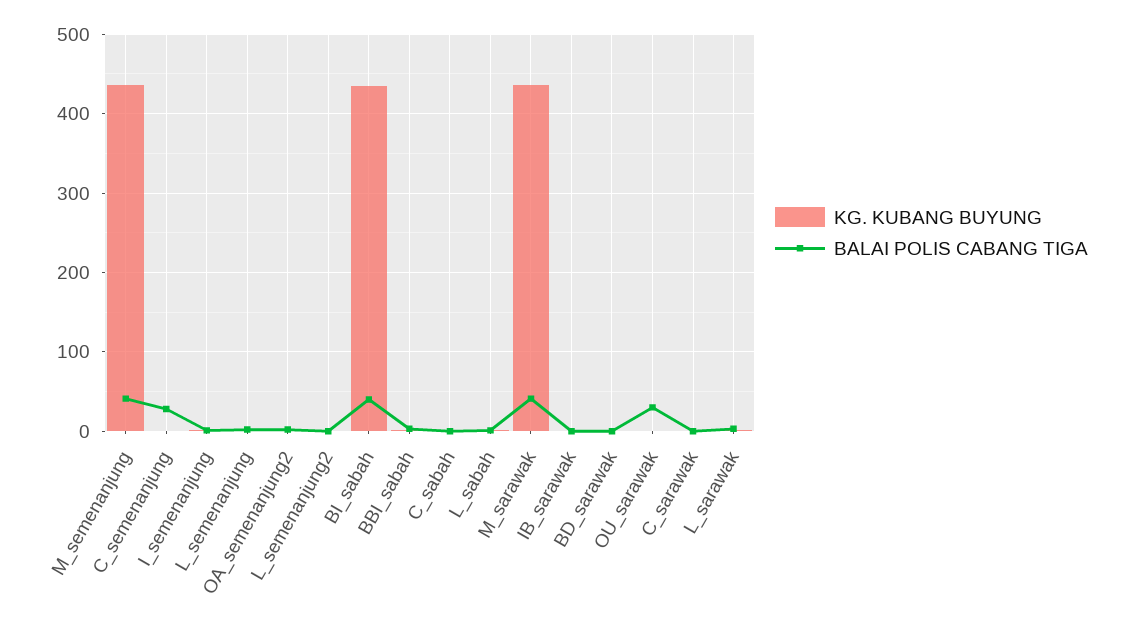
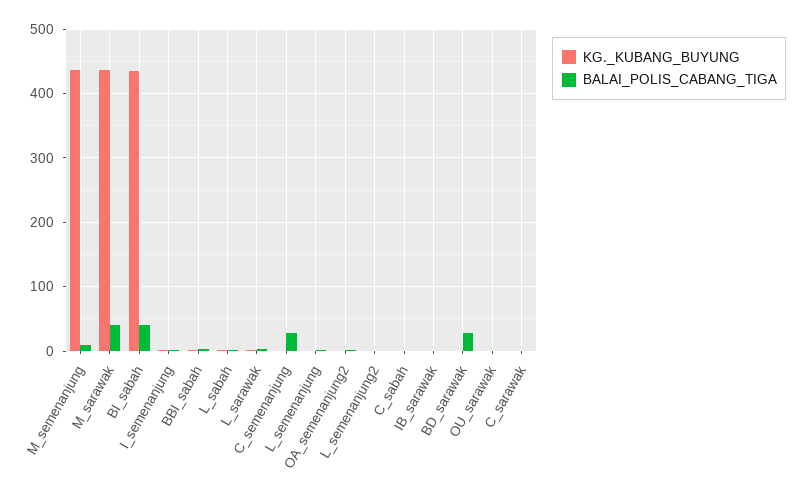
  {
    "KG. KUBANG BUYUNG": {
      "M_semenanjung": 440,
      "C_semenanjung": 0,
      "I_semenanjung": 0,
      "L_semenanjung": 0,
      "OA_semenanjung2": 0,
      "L_semenanjung2": 0,
      "BI_sabah": 440,
      "BBI_sabah": 0,
      "C_sabah": 0,
      "L_sabah": 0,
      "M_sarawak": 440,
      "IB_sarawak": 0,
      "BD_sarawak": 0,
      "OU_sarawak": 0,
      "C_sarawak": 0,
      "L_sarawak": 0
    },
    "BALAI POLIS CABANG TIGA": {
-     "M_semenanjung": 40,
+     "M_semenanjung": 10,
      "C_semenanjung": 30,
      "I_semenanjung": 0,
      "L_semenanjung": 0,
      "OA_semenanjung2": 0,
      "L_semenanjung2": 0,
      "BI_sabah": 40,
      "BBI_sabah": 0,
      "C_sabah": 0,
      "L_sabah": 0,
      "M_sarawak": 40,
      "IB_sarawak": 0,
-     "BD_sarawak": 0,
+     "BD_sarawak": 30,
-     "OU_sarawak": 30,
+     "OU_sarawak": 0,
      "C_sarawak": 0,
      "L_sarawak": 0
    }
  }

